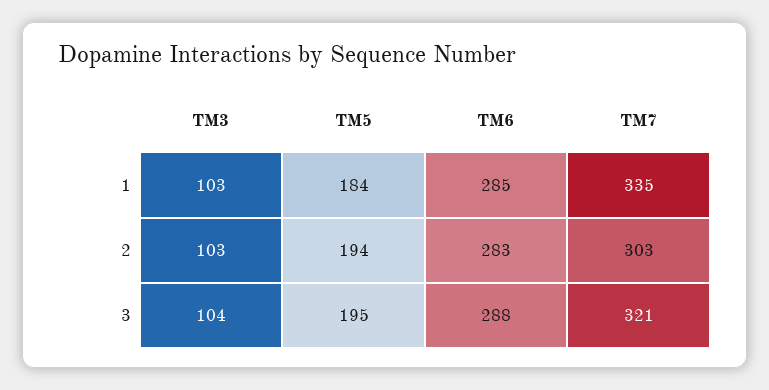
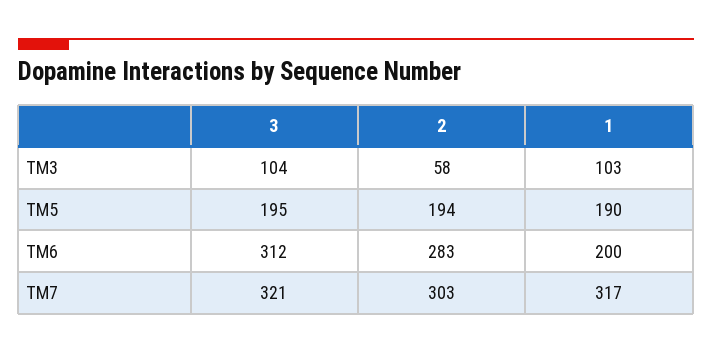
  {
    "TM3": {
      "1": 103,
-     "2": 103,
+     "2": 58,
      "3": 104
    },
    "TM5": {
-     "1": 184,
+     "1": 190,
      "2": 194,
      "3": 195
    },
    "TM6": {
-     "1": 285,
+     "1": 200,
      "2": 283,
-     "3": 288
+     "3": 312
    },
    "TM7": {
-     "1": 335,
+     "1": 317,
      "2": 303,
      "3": 321
    }
  }

